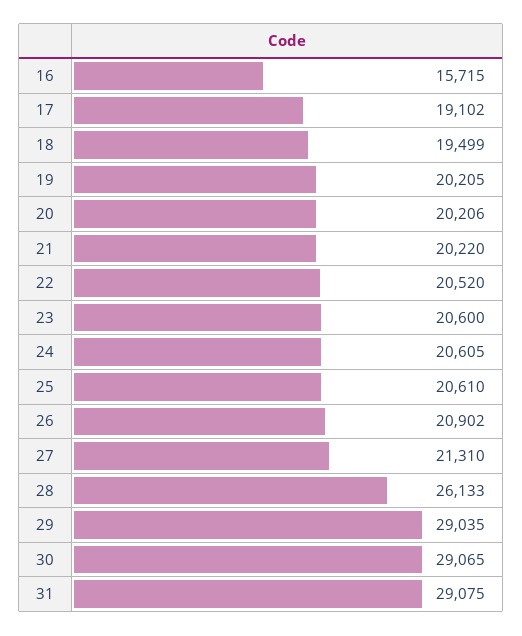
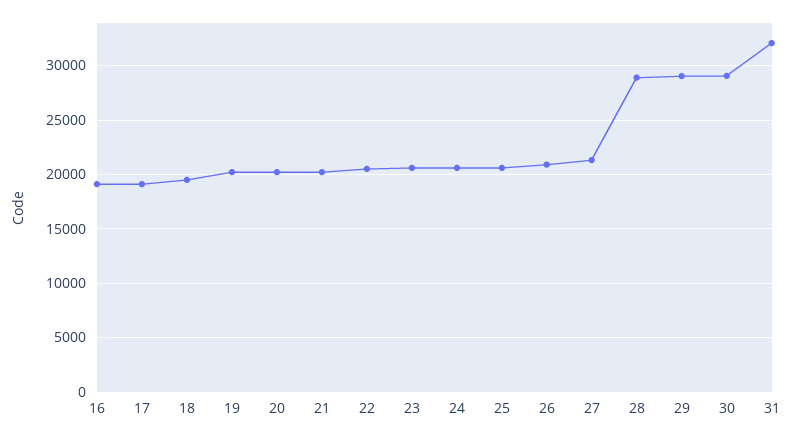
  {
-   "16": 15715,
+   "16": 19000,
    "17": 19102,
    "18": 19499,
    "19": 20205,
    "20": 20206,
    "21": 20220,
    "22": 20520,
    "23": 20600,
    "24": 20605,
    "25": 20610,
    "26": 20902,
    "27": 21310,
-   "28": 26133,
+   "28": 29000,
    "29": 29035,
    "30": 29065,
-   "31": 29075
+   "31": 32000
  }

